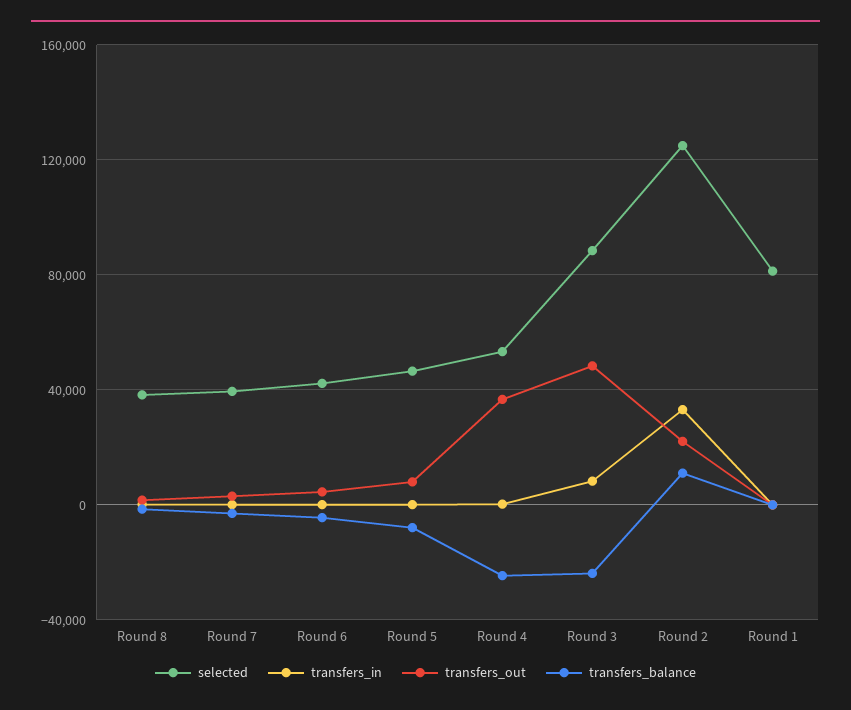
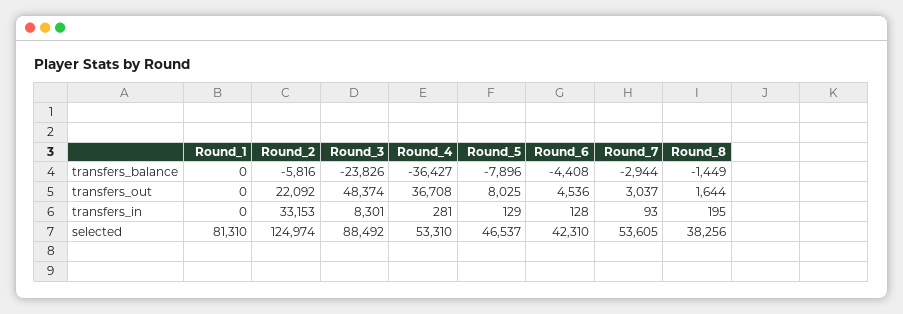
  {
    "selected": {
      "Round 8": 38256,
-     "Round 7": 40000,
+     "Round 7": 53605,
      "Round 6": 42310,
      "Round 5": 46537,
      "Round 4": 53310,
      "Round 3": 88492,
      "Round 2": 124974,
      "Round 1": 81310
    },
    "transfers_in": {
      "Round 8": 195,
      "Round 7": 93,
      "Round 6": 128,
      "Round 5": 129,
      "Round 4": 281,
      "Round 3": 8301,
      "Round 2": 33153,
      "Round 1": 0
    },
    "transfers_out": {
      "Round 8": 1644,
      "Round 7": 3037,
      "Round 6": 4536,
      "Round 5": 8025,
      "Round 4": 36708,
      "Round 3": 48374,
      "Round 2": 22092,
      "Round 1": 0
    },
    "transfers_balance": {
      "Round 8": -1449,
      "Round 7": -2944,
      "Round 6": -4408,
      "Round 5": -7896,
-     "Round 4": -25000,
+     "Round 4": -36427,
      "Round 3": -23826,
-     "Round 2": 10000,
+     "Round 2": -5816,
      "Round 1": 0
    }
  }

